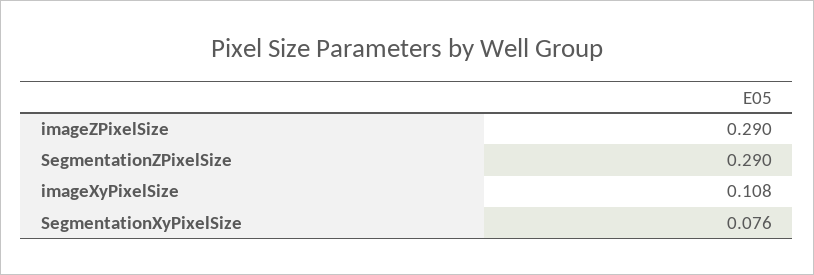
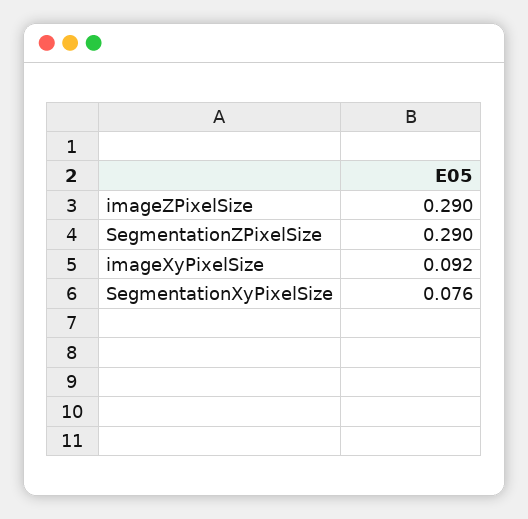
  {
    "imageZPixelSize": 0.29,
    "SegmentationZPixelSize": 0.29,
-   "imageXyPixelSize": 0.108,
+   "imageXyPixelSize": 0.092,
    "SegmentationXyPixelSize": 0.076
  }

